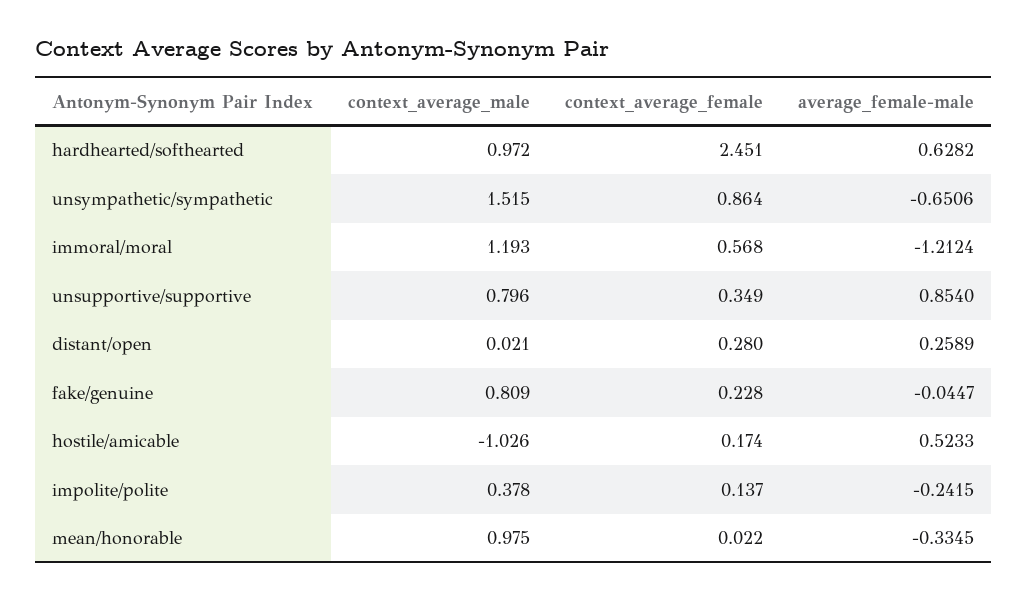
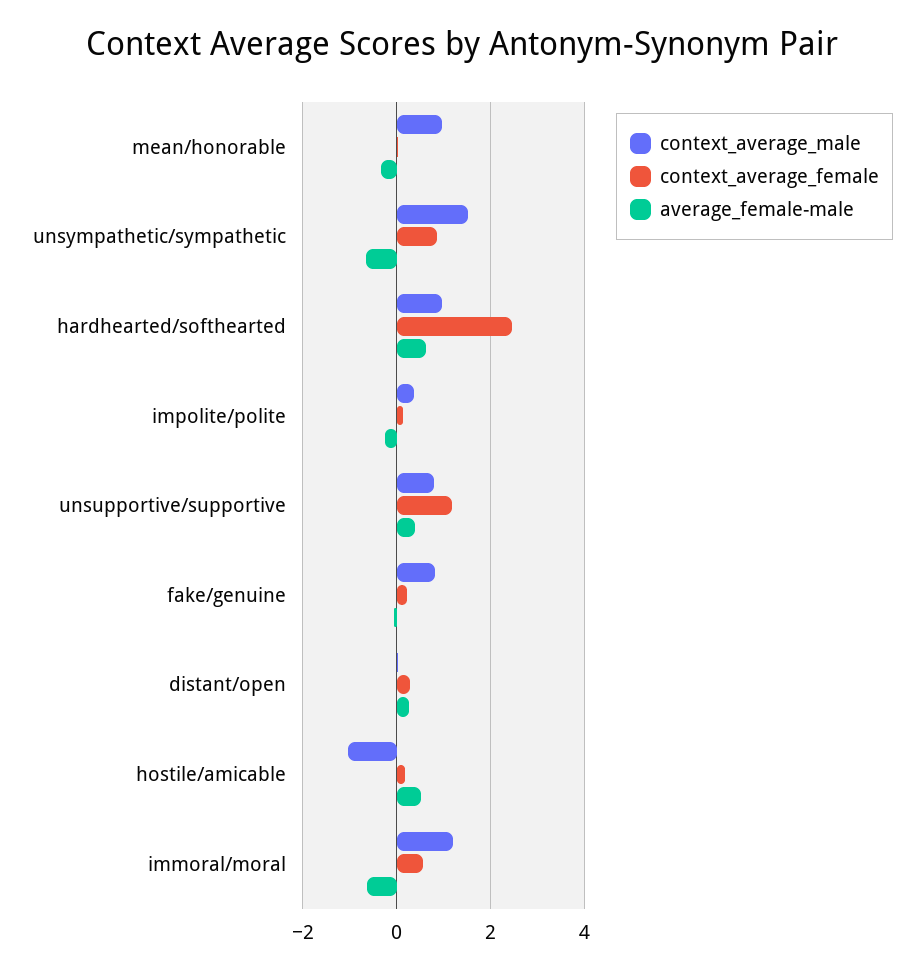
  {
    "context_average_male": {
      "hardhearted/softhearted": 0.972,
      "unsympathetic/sympathetic": 1.515,
      "immoral/moral": 1.193,
      "unsupportive/supportive": 0.796,
      "distant/open": 0.021,
      "fake/genuine": 0.809,
      "hostile/amicable": -1.026,
      "impolite/polite": 0.378,
      "mean/honorable": 0.975
    },
    "context_average_female": {
      "hardhearted/softhearted": 2.451,
      "unsympathetic/sympathetic": 0.864,
      "immoral/moral": 0.568,
-     "unsupportive/supportive": 0.349,
+     "unsupportive/supportive": 1.2,
      "distant/open": 0.28,
      "fake/genuine": 0.228,
      "hostile/amicable": 0.174,
      "impolite/polite": 0.137,
      "mean/honorable": 0.022
    },
    "average_female-male": {
      "hardhearted/softhearted": 0.6282,
      "unsympathetic/sympathetic": -0.6506,
-     "immoral/moral": -1.2124,
+     "immoral/moral": -0.6,
-     "unsupportive/supportive": 0.854,
+     "unsupportive/supportive": 0.4,
      "distant/open": 0.2589,
      "fake/genuine": -0.0447,
      "hostile/amicable": 0.5233,
      "impolite/polite": -0.2415,
      "mean/honorable": -0.3345
    }
  }

